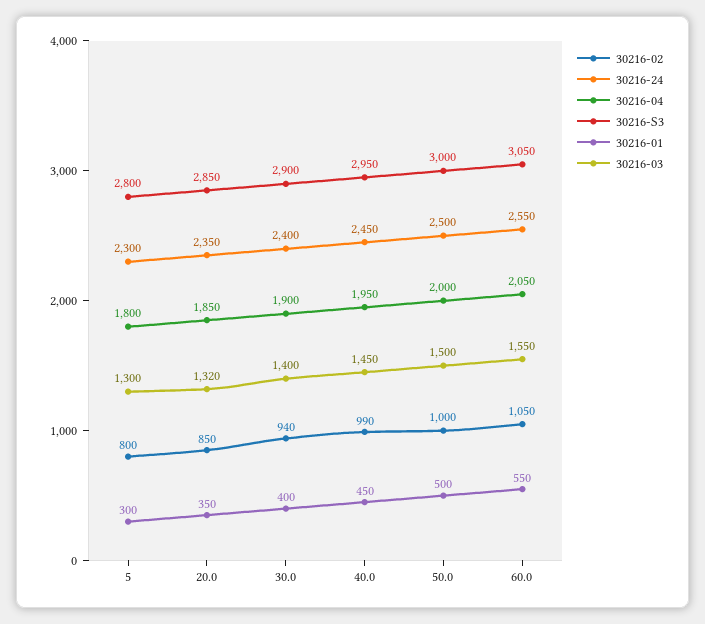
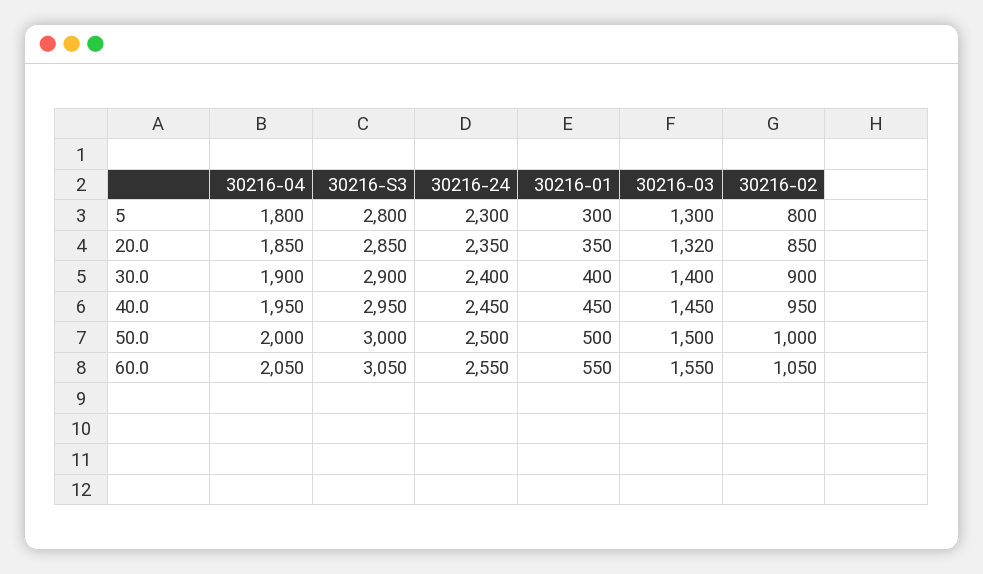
  {
    "30216-02": {
      "5": 800,
      "20.0": 850,
-     "30.0": 940,
+     "30.0": 900,
-     "40.0": 990,
+     "40.0": 950,
      "50.0": 1000,
      "60.0": 1050
    },
    "30216-24": {
      "5": 2300,
      "20.0": 2350,
      "30.0": 2400,
      "40.0": 2450,
      "50.0": 2500,
      "60.0": 2550
    },
    "30216-04": {
      "5": 1800,
      "20.0": 1850,
      "30.0": 1900,
      "40.0": 1950,
      "50.0": 2000,
      "60.0": 2050
    },
    "30216-S3": {
      "5": 2800,
      "20.0": 2850,
      "30.0": 2900,
      "40.0": 2950,
      "50.0": 3000,
      "60.0": 3050
    },
    "30216-01": {
      "5": 300,
      "20.0": 350,
      "30.0": 400,
      "40.0": 450,
      "50.0": 500,
      "60.0": 550
    },
    "30216-03": {
      "5": 1300,
      "20.0": 1320,
      "30.0": 1400,
      "40.0": 1450,
      "50.0": 1500,
      "60.0": 1550
    }
  }

